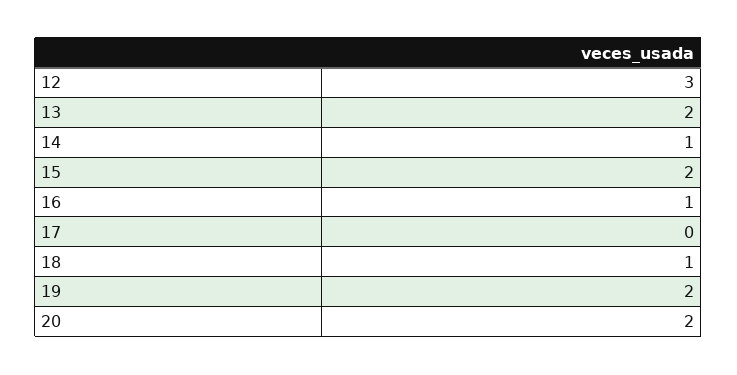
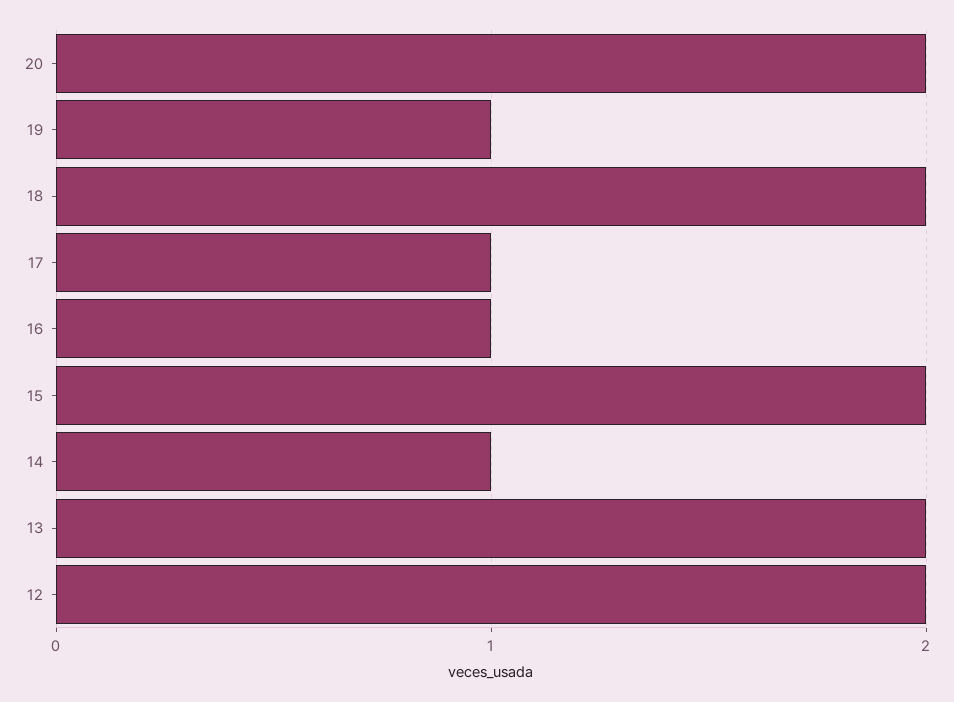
  {
-   "12": 3,
+   "12": 2,
    "13": 2,
    "14": 1,
    "15": 2,
    "16": 1,
-   "17": 0,
+   "17": 1,
-   "18": 1,
+   "18": 2,
-   "19": 2,
+   "19": 1,
    "20": 2
  }

